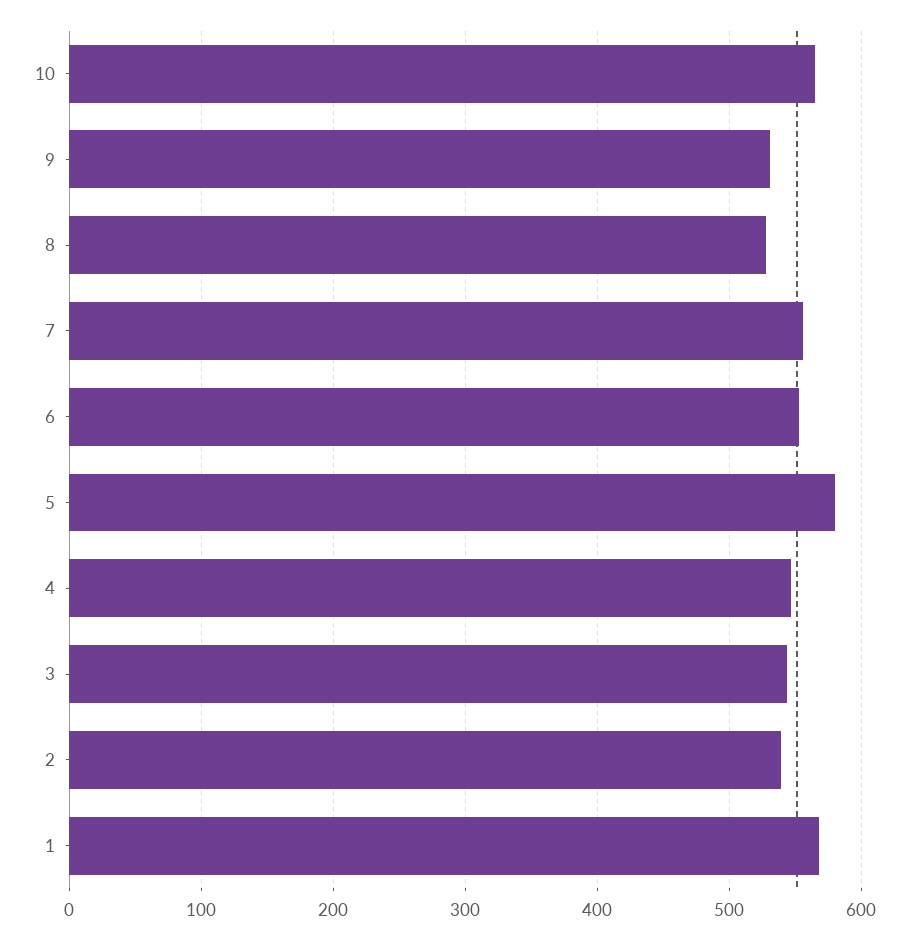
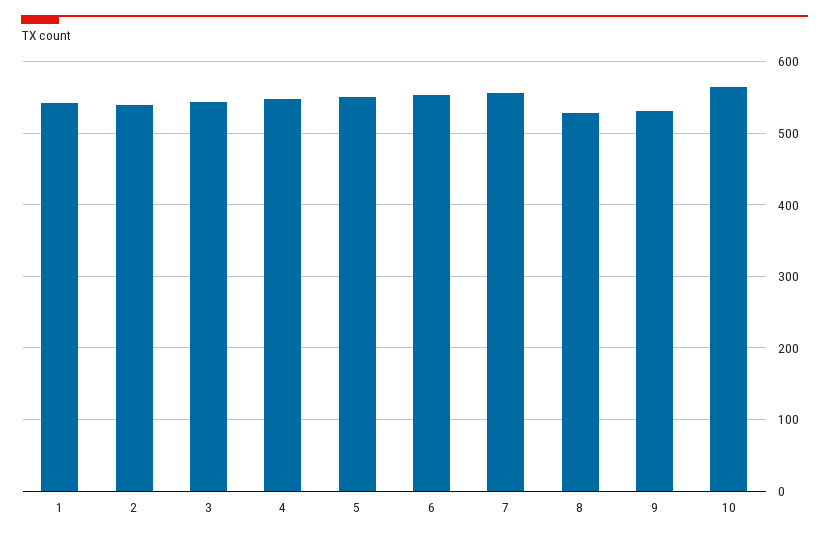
  {
    "10": 570,
    "9": 530,
    "8": 530,
    "7": 560,
    "6": 550,
-   "5": 580,
+   "5": 550,
    "4": 550,
    "3": 540,
    "2": 540,
-   "1": 570
+   "1": 540
  }

